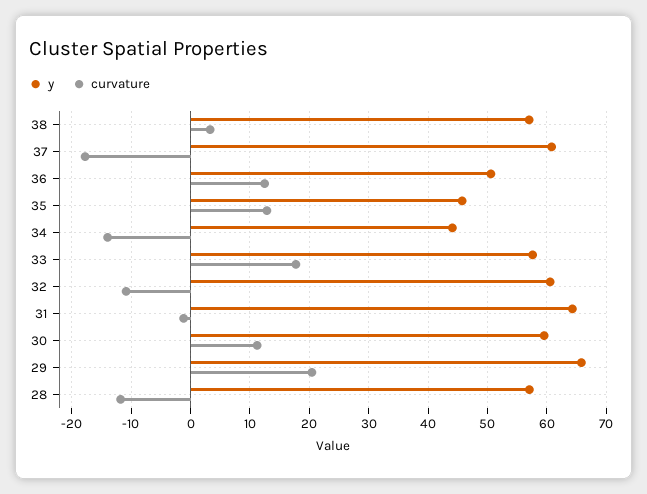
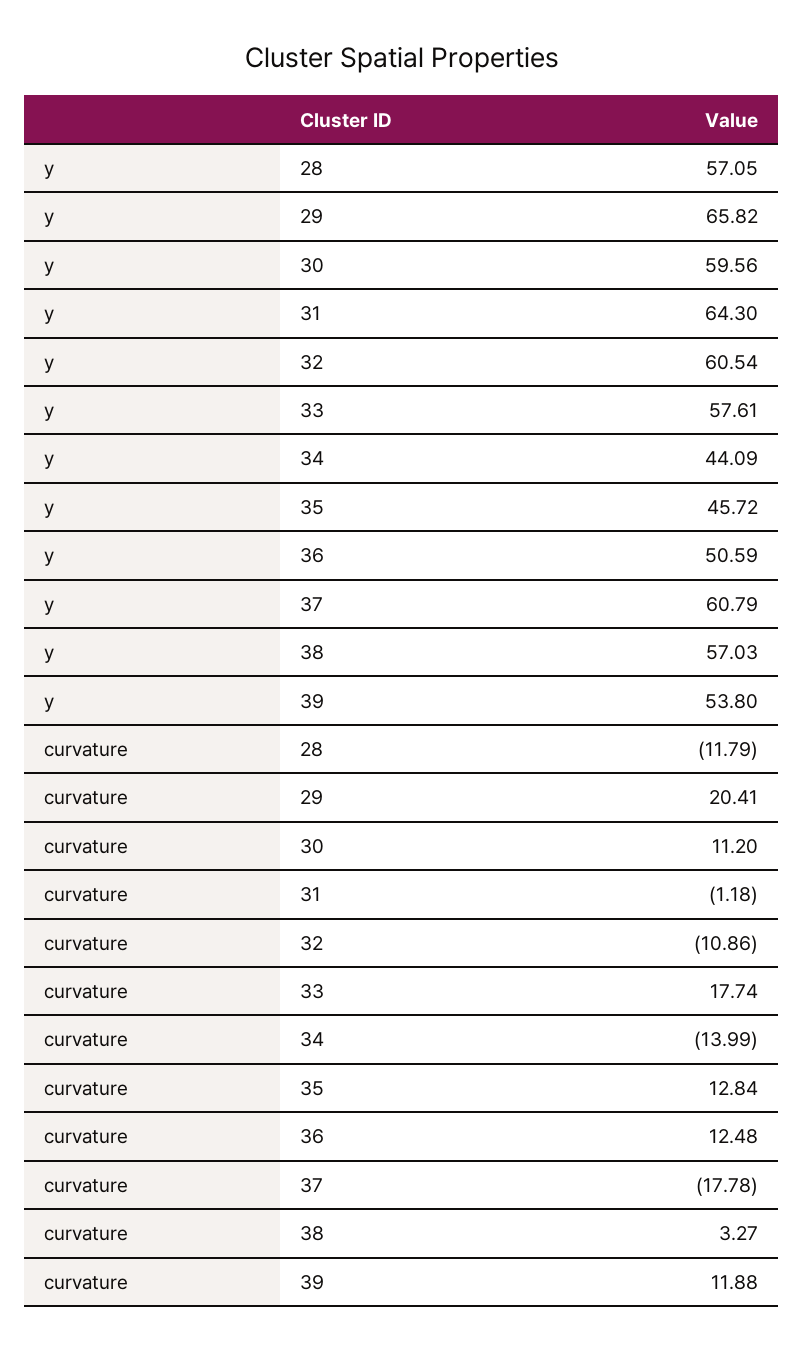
  {
    "y": {
      "38": 57.03,
      "37": 60.79,
      "36": 50.59,
      "35": 45.72,
      "34": 44.09,
      "33": 57.61,
      "32": 60.54,
      "31": 64.3,
      "30": 59.56,
      "29": 65.82,
-     "28": 57.05
+     "28": 57.05,
+     "39": 53.8
    },
    "curvature": {
      "38": 3.27,
      "37": -17.78,
      "36": 12.48,
      "35": 12.84,
      "34": -13.99,
      "33": 17.74,
      "32": -10.86,
      "31": -1.18,
      "30": 11.2,
      "29": 20.41,
-     "28": -11.79
+     "28": -11.79,
+     "39": 11.88
    }
  }

